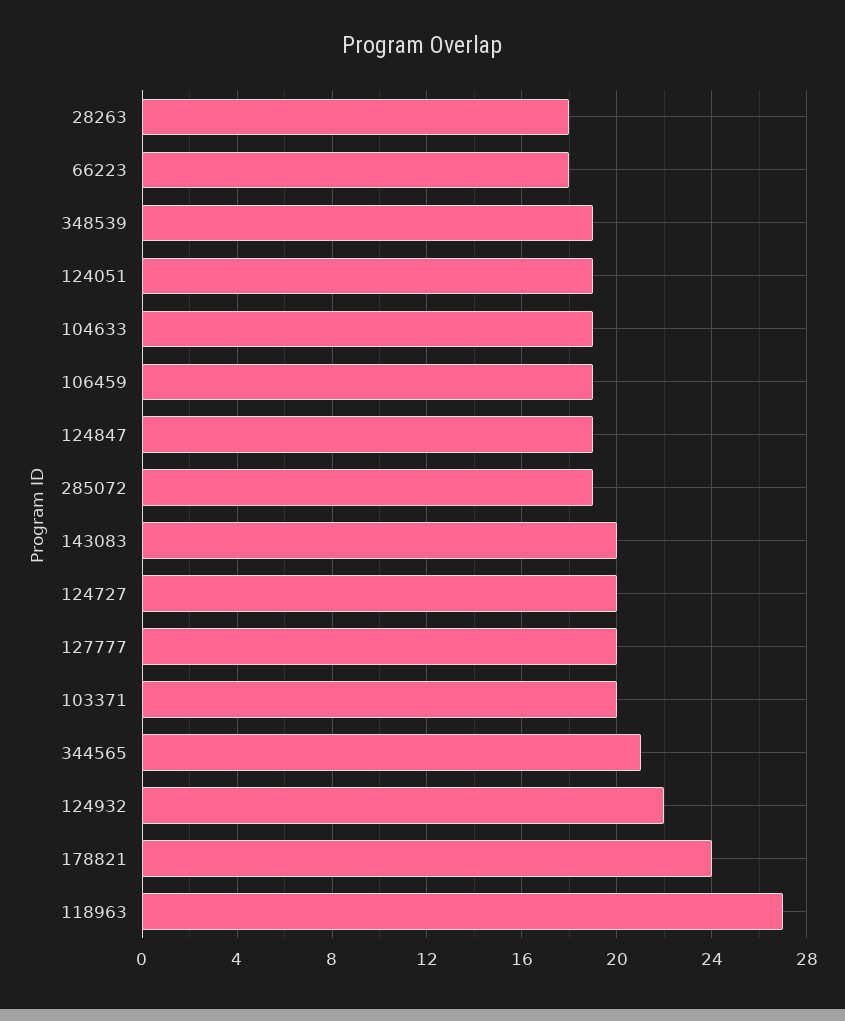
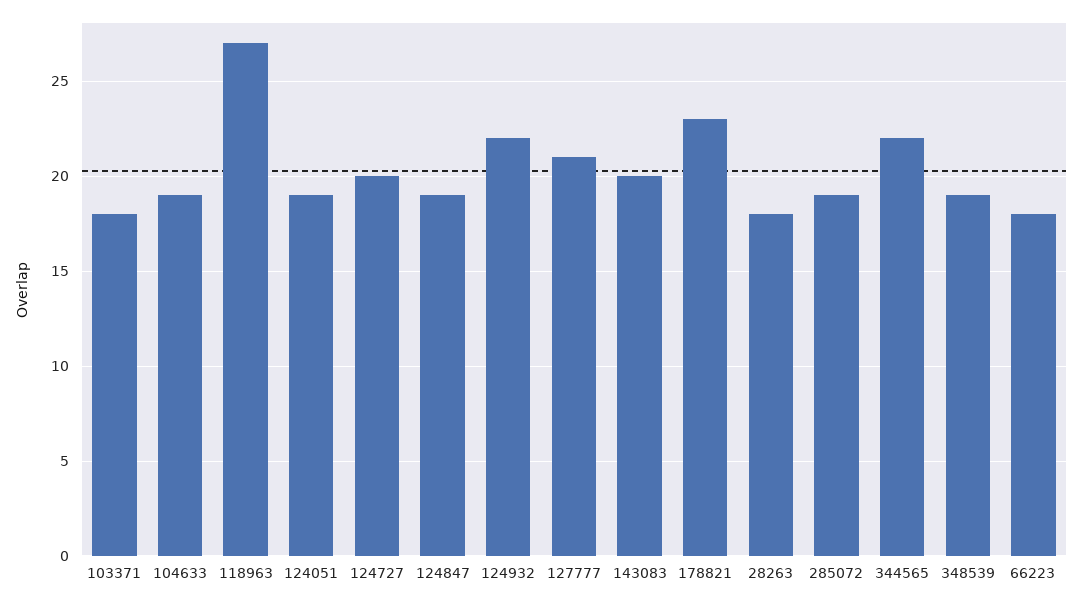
  {
    "28263": 18,
    "66223": 18,
    "348539": 19,
    "124051": 19,
    "104633": 19,
-   "106459": 19,
    "124847": 19,
    "285072": 19,
    "143083": 20,
    "124727": 20,
-   "127777": 20,
+   "127777": 21,
-   "103371": 20,
+   "103371": 18,
-   "344565": 21,
+   "344565": 22,
    "124932": 22,
-   "178821": 24,
+   "178821": 23,
    "118963": 27
  }

